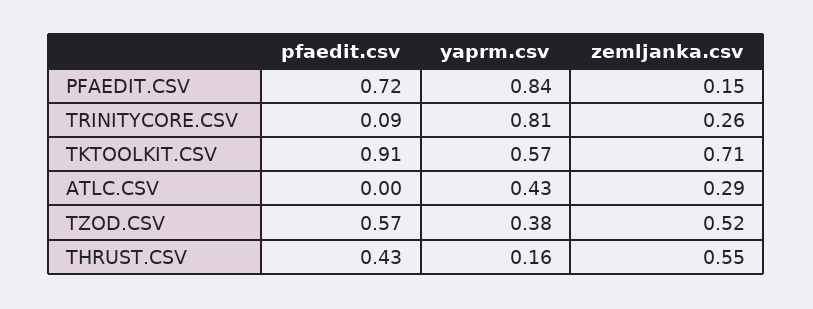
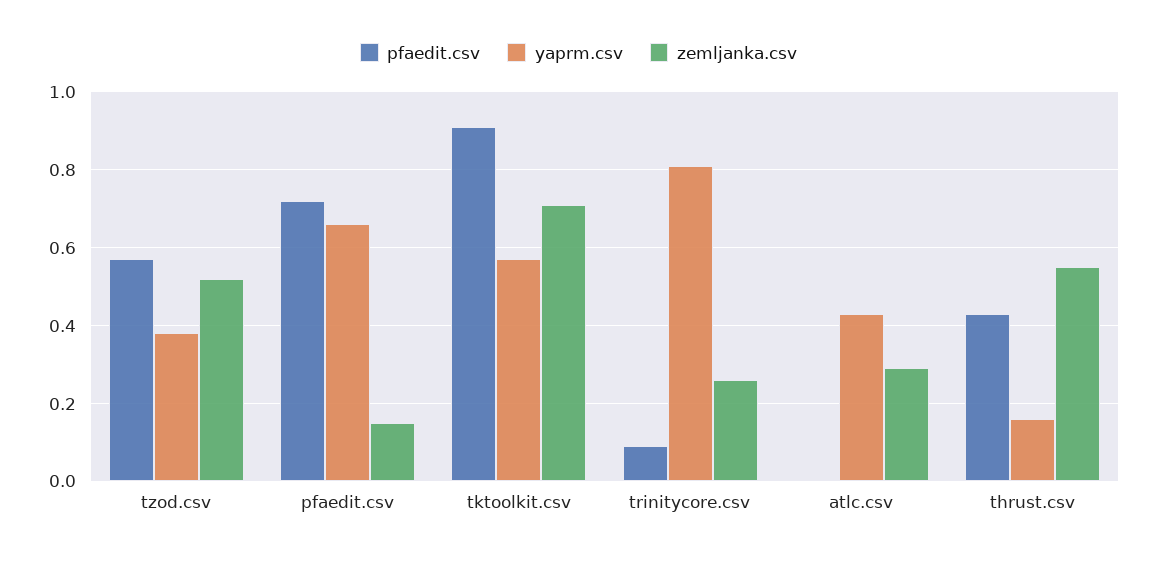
  {
    "pfaedit.csv": {
      "PFAEDIT.CSV": 0.72,
      "TRINITYCORE.CSV": 0.09,
      "TKTOOLKIT.CSV": 0.91,
      "ATLC.CSV": 0,
      "TZOD.CSV": 0.57,
      "THRUST.CSV": 0.43
    },
    "yaprm.csv": {
-     "PFAEDIT.CSV": 0.84,
+     "PFAEDIT.CSV": 0.65,
      "TRINITYCORE.CSV": 0.81,
      "TKTOOLKIT.CSV": 0.57,
      "ATLC.CSV": 0.43,
      "TZOD.CSV": 0.38,
      "THRUST.CSV": 0.16
    },
    "zemljanka.csv": {
      "PFAEDIT.CSV": 0.15,
      "TRINITYCORE.CSV": 0.26,
      "TKTOOLKIT.CSV": 0.71,
      "ATLC.CSV": 0.29,
      "TZOD.CSV": 0.52,
      "THRUST.CSV": 0.55
    }
  }

